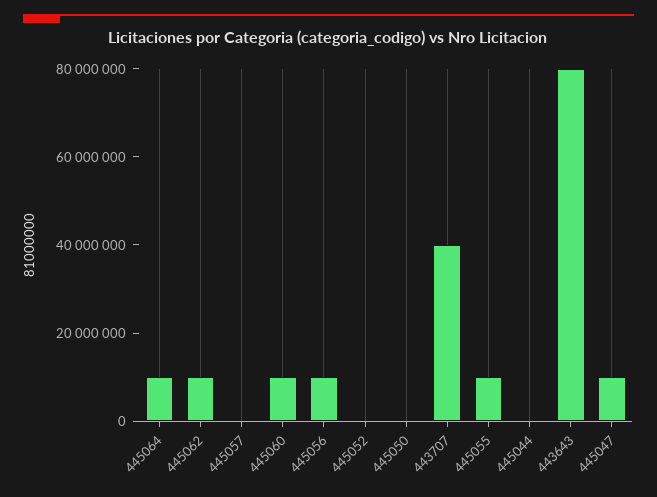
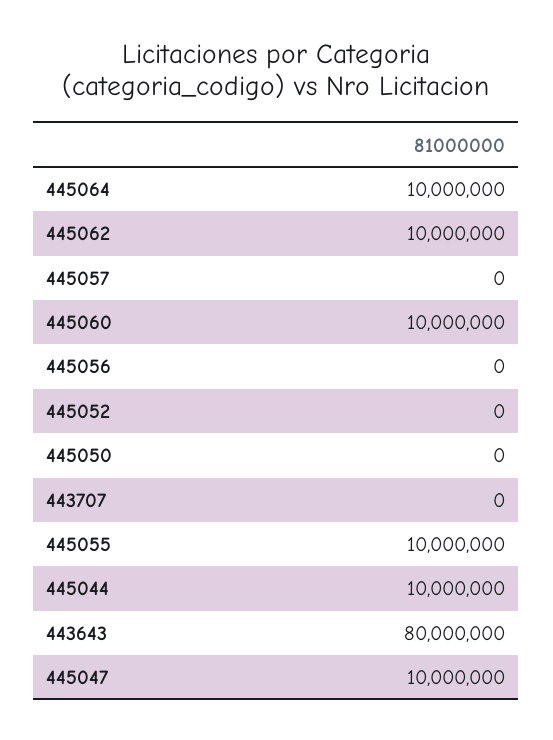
  {
    "445064": 10000000,
    "445062": 10000000,
    "445057": 0,
    "445060": 10000000,
-   "445056": 10000000,
+   "445056": 0,
    "445052": 0,
    "445050": 0,
-   "443707": 40000000,
+   "443707": 0,
    "445055": 10000000,
-   "445044": 0,
+   "445044": 10000000,
    "443643": 80000000,
    "445047": 10000000
  }

